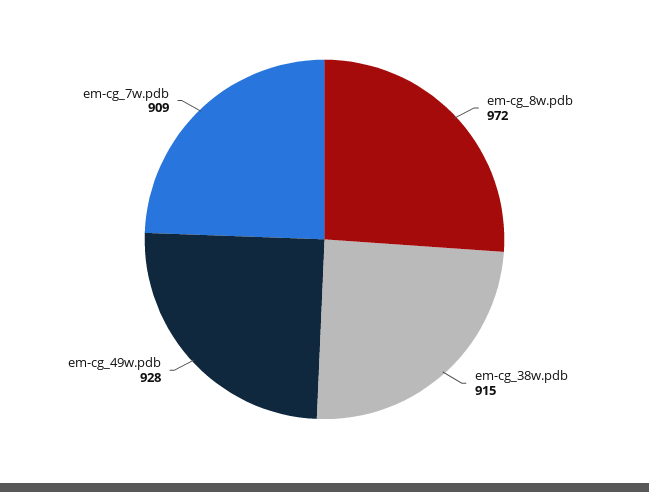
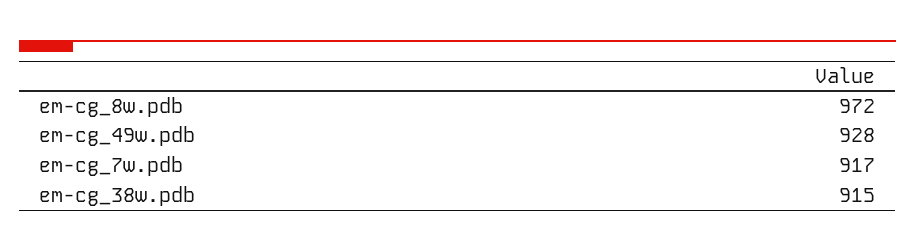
  {
    "em-cg_8w.pdb": 972,
    "em-cg_38w.pdb": 915,
    "em-cg_49w.pdb": 928,
-   "em-cg_7w.pdb": 909
+   "em-cg_7w.pdb": 917
  }

